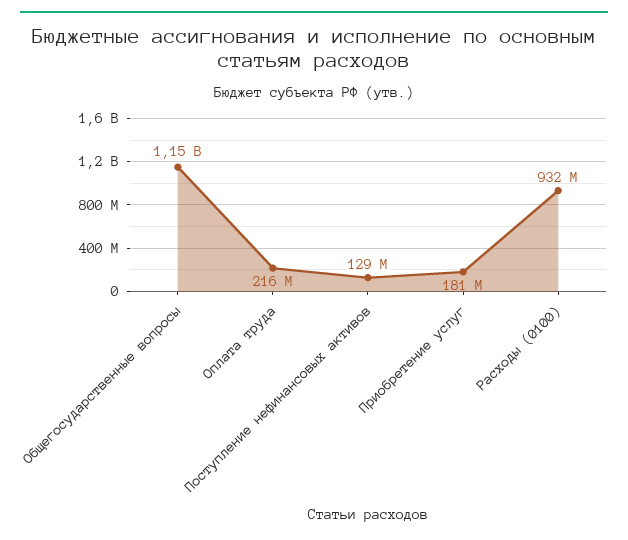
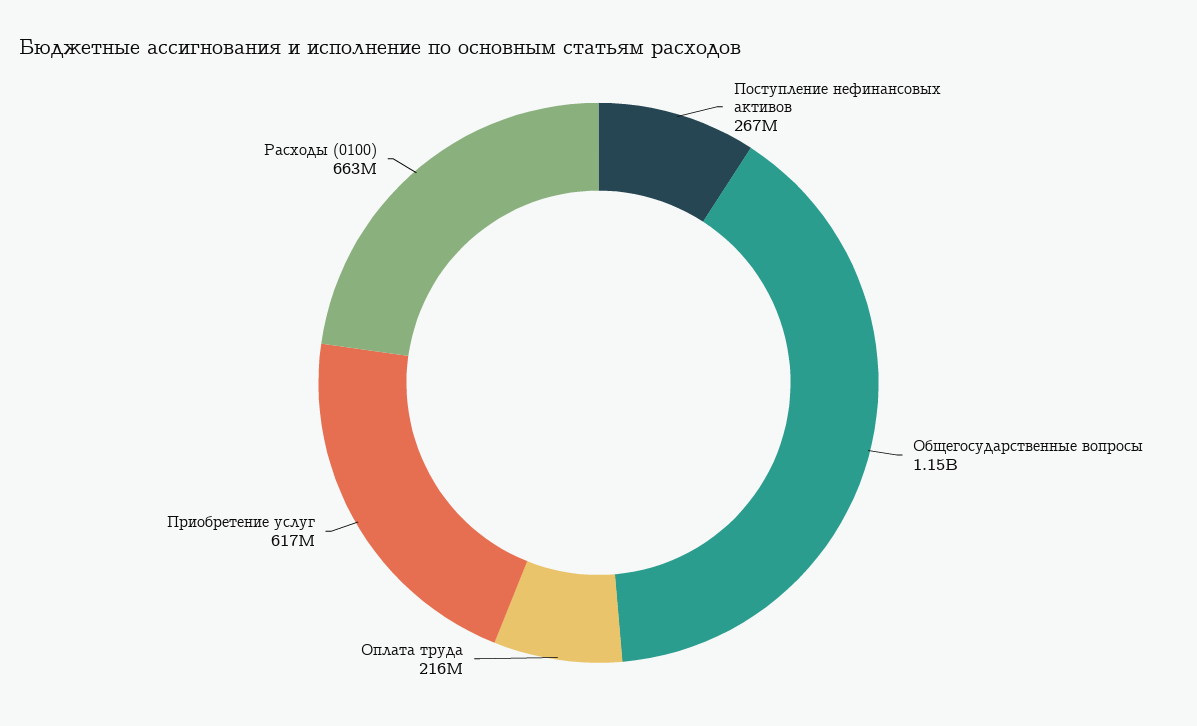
  {
    "Общегосударственные вопросы": 1150000000,
    "Оплата труда": 216000000,
-   "Поступление нефинансовых активов": 129000000,
+   "Поступление нефинансовых активов": 267000000,
-   "Приобретение услуг": 181000000,
+   "Приобретение услуг": 617000000,
-   "Расходы (0100)": 932000000
+   "Расходы (0100)": 663000000
  }

